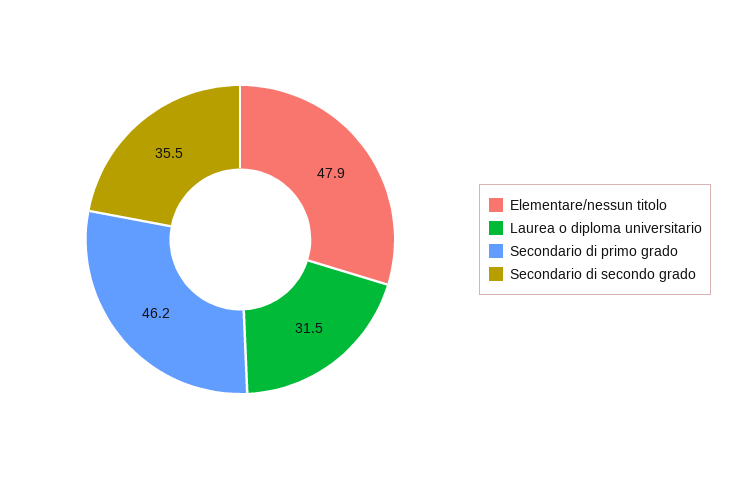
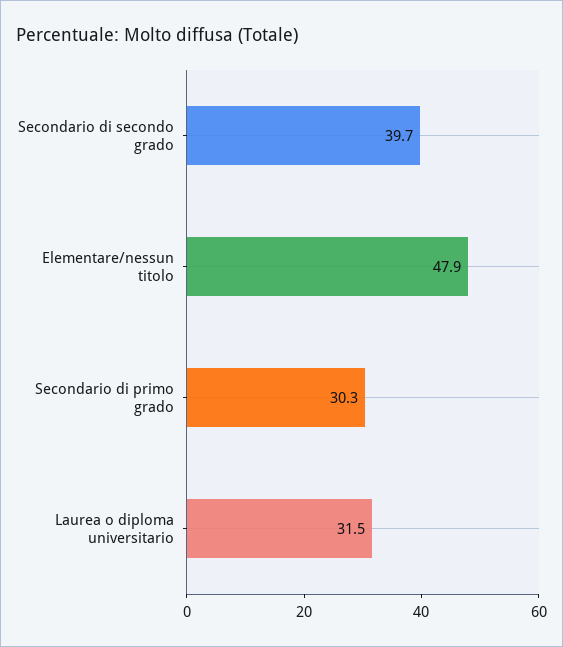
  {
    "Elementare/nessun titolo": 47.9,
    "Laurea o diploma universitario": 31.5,
-   "Secondario di primo grado": 46.2,
+   "Secondario di primo grado": 30.3,
-   "Secondario di secondo grado": 35.5
+   "Secondario di secondo grado": 39.7
  }

